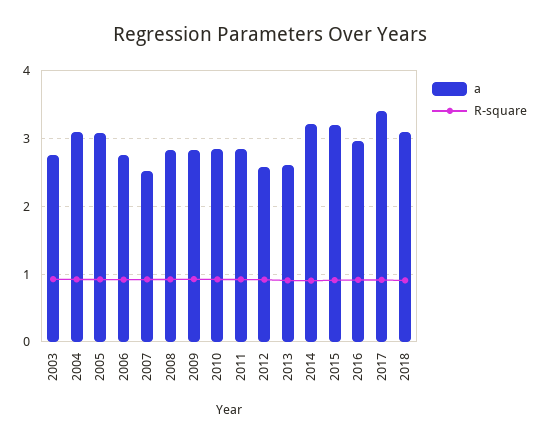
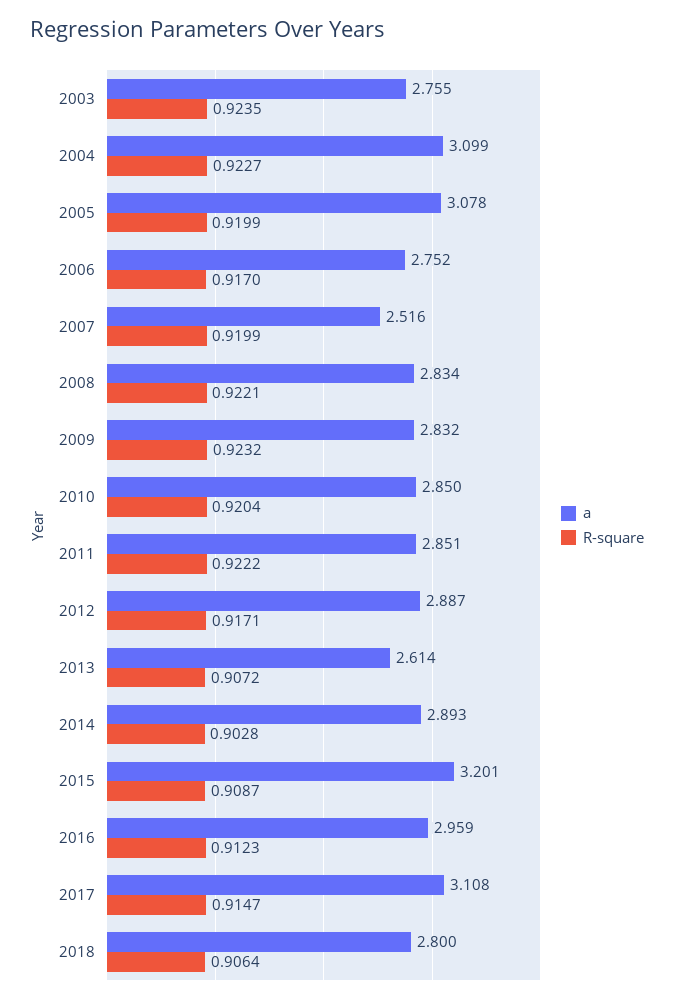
  {
    "a": {
      "2003": 2.755,
      "2004": 3.099,
      "2005": 3.078,
      "2006": 2.752,
      "2007": 2.516,
      "2008": 2.834,
      "2009": 2.832,
      "2010": 2.85,
      "2011": 2.851,
-     "2012": 2.6,
+     "2012": 2.887,
      "2013": 2.614,
-     "2014": 3.2,
+     "2014": 2.893,
      "2015": 3.201,
      "2016": 2.959,
-     "2017": 3.4,
+     "2017": 3.108,
-     "2018": 3.1
+     "2018": 2.8
    },
    "R-square": {
      "2003": 0.9235,
      "2004": 0.9227,
      "2005": 0.9199,
      "2006": 0.917,
      "2007": 0.9199,
      "2008": 0.9221,
      "2009": 0.9232,
      "2010": 0.9204,
      "2011": 0.9222,
      "2012": 0.9171,
      "2013": 0.9072,
      "2014": 0.9028,
      "2015": 0.9087,
      "2016": 0.9123,
      "2017": 0.9147,
      "2018": 0.9064
    }
  }

